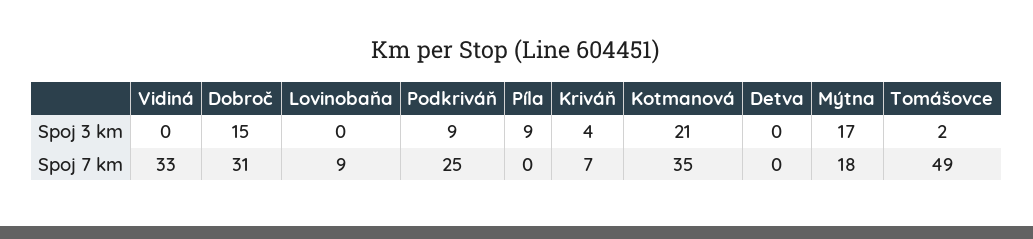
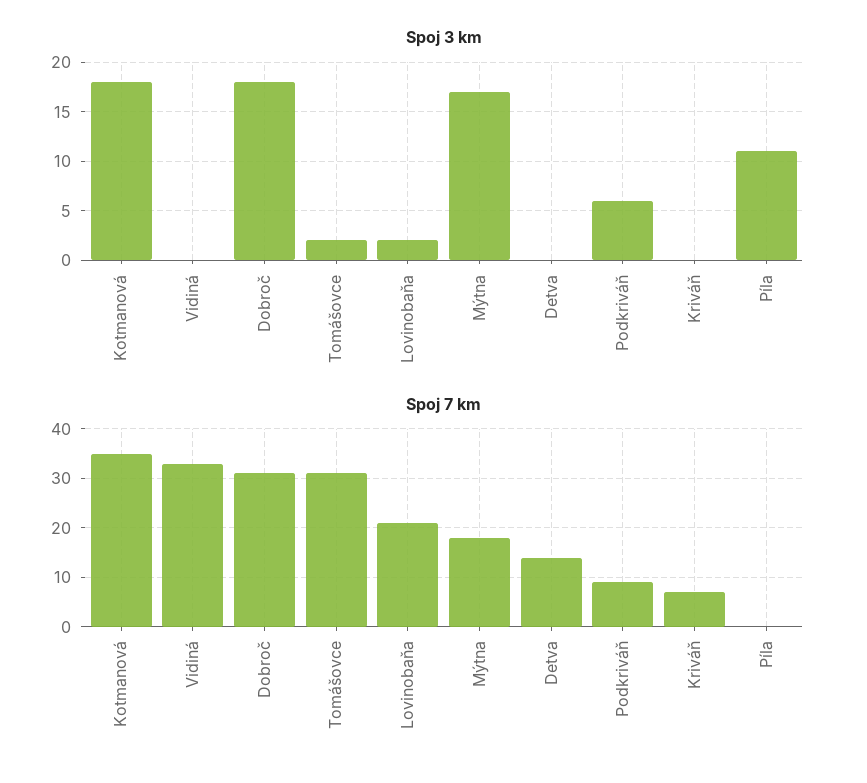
  {
    "Spoj 3 km": {
      "Vidiná": 0,
-     "Dobroč": 15,
+     "Dobroč": 18,
-     "Lovinobaňa": 0,
+     "Lovinobaňa": 2,
-     "Podkriváň": 9,
+     "Podkriváň": 6,
-     "Píla": 9,
+     "Píla": 11,
-     "Kriváň": 4,
+     "Kriváň": 0,
-     "Kotmanová": 21,
+     "Kotmanová": 18,
      "Detva": 0,
      "Mýtna": 17,
      "Tomášovce": 2
    },
    "Spoj 7 km": {
      "Vidiná": 33,
      "Dobroč": 31,
-     "Lovinobaňa": 9,
+     "Lovinobaňa": 20,
-     "Podkriváň": 25,
+     "Podkriváň": 10,
      "Píla": 0,
      "Kriváň": 7,
      "Kotmanová": 35,
-     "Detva": 0,
+     "Detva": 15,
      "Mýtna": 18,
-     "Tomášovce": 49
+     "Tomášovce": 30
    }
  }

